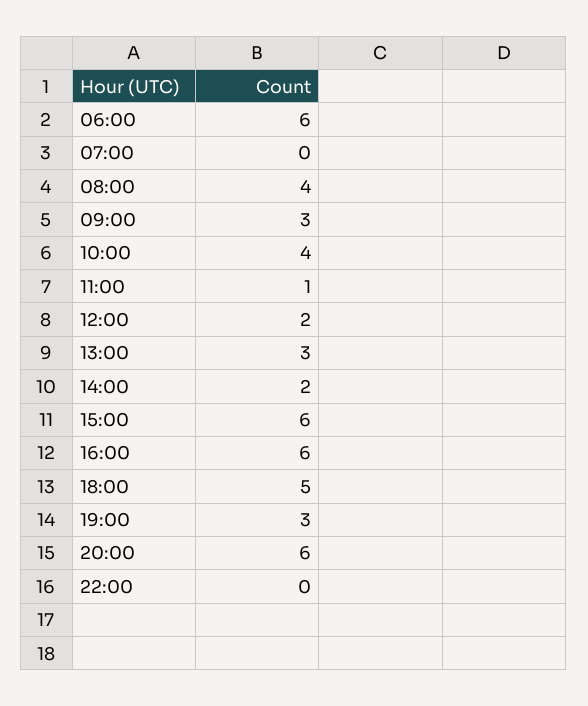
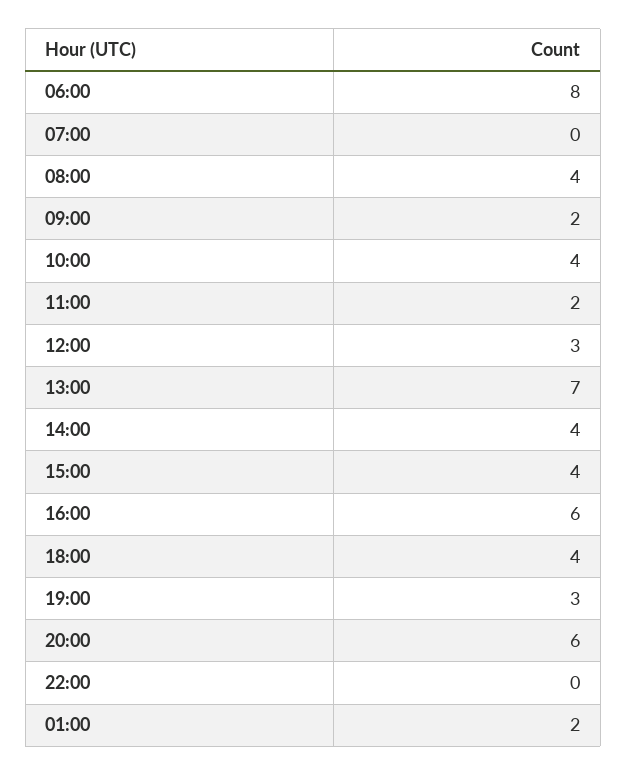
  {
-   "06:00": 6,
+   "06:00": 8,
    "07:00": 0,
    "08:00": 4,
-   "09:00": 3,
+   "09:00": 2,
    "10:00": 4,
-   "11:00": 1,
+   "11:00": 2,
-   "12:00": 2,
+   "12:00": 3,
-   "13:00": 3,
+   "13:00": 7,
-   "14:00": 2,
+   "14:00": 4,
-   "15:00": 6,
+   "15:00": 4,
    "16:00": 6,
-   "18:00": 5,
+   "18:00": 4,
    "19:00": 3,
    "20:00": 6,
-   "22:00": 0
+   "22:00": 0,
+   "01:00": 2
  }

